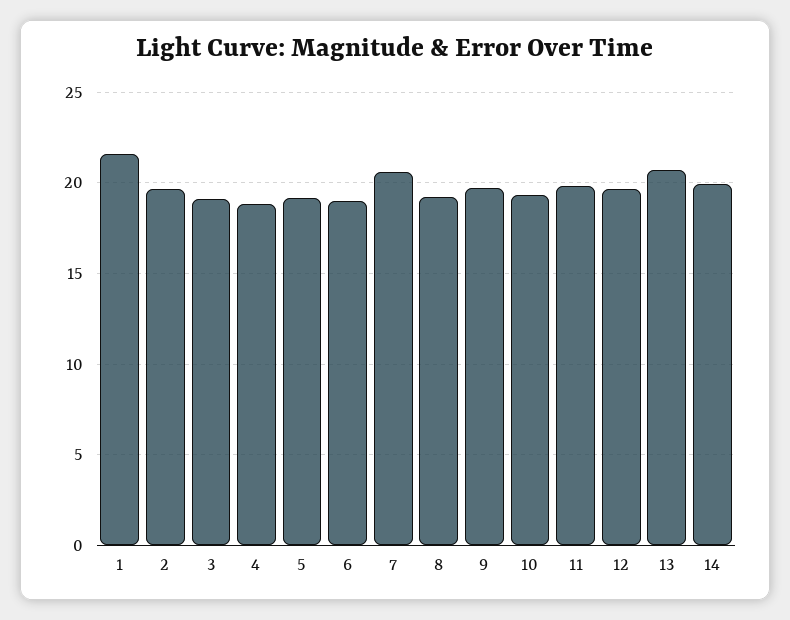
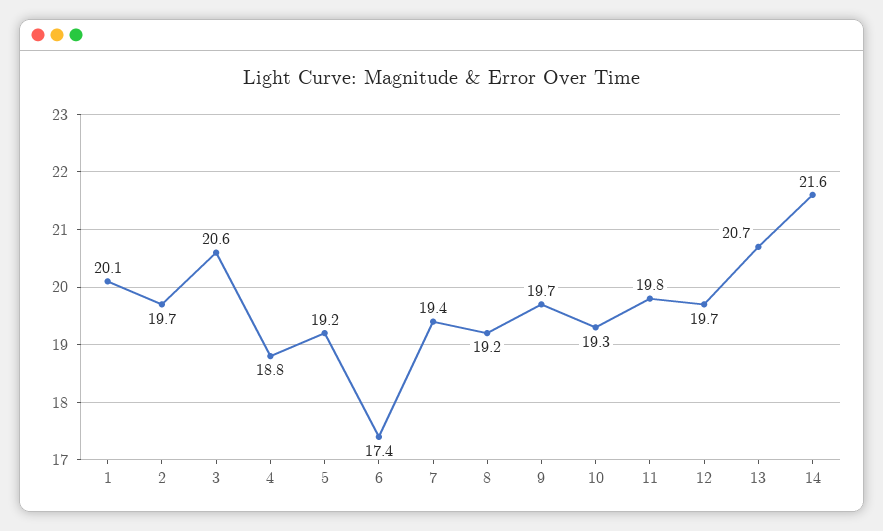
  {
-   "1": 21.5,
+   "1": 20.1,
    "2": 19.7,
-   "3": 19,
+   "3": 20.6,
    "4": 18.8,
    "5": 19.2,
-   "6": 19,
+   "6": 17.4,
-   "7": 20.5,
+   "7": 19.4,
    "8": 19.2,
    "9": 19.7,
    "10": 19.3,
    "11": 19.8,
    "12": 19.7,
    "13": 20.7,
-   "14": 20
+   "14": 21.6
  }

